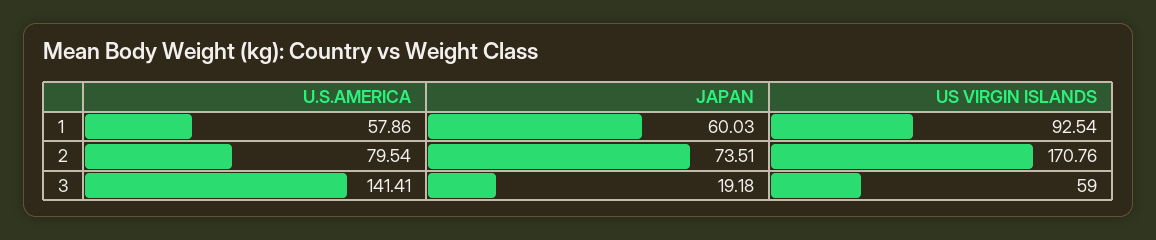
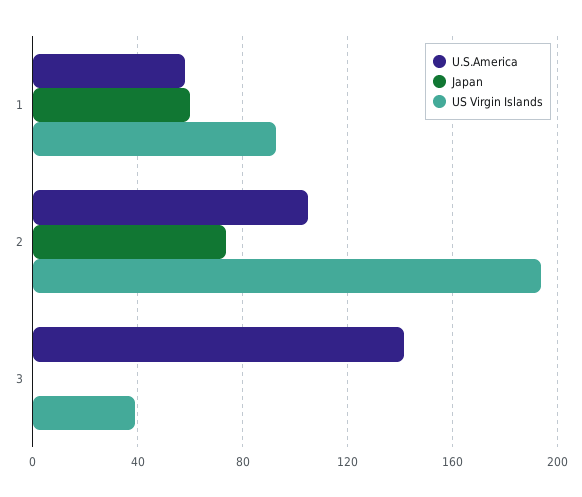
  {
    "U.S.AMERICA": {
      "1": 57.86,
-     "2": 79.54,
+     "2": 105,
      "3": 141.41
    },
    "JAPAN": {
      "1": 60.03,
      "2": 73.51,
-     "3": 19.18
+     "3": 0
    },
    "US VIRGIN ISLANDS": {
      "1": 92.54,
-     "2": 170.76,
+     "2": 195,
-     "3": 59
+     "3": 40
    }
  }

